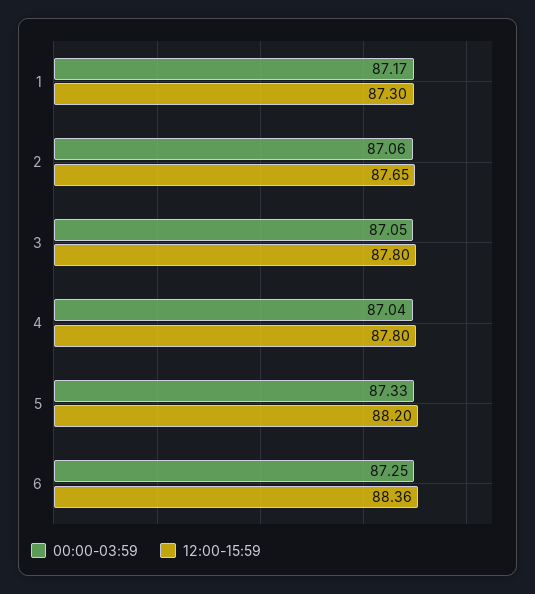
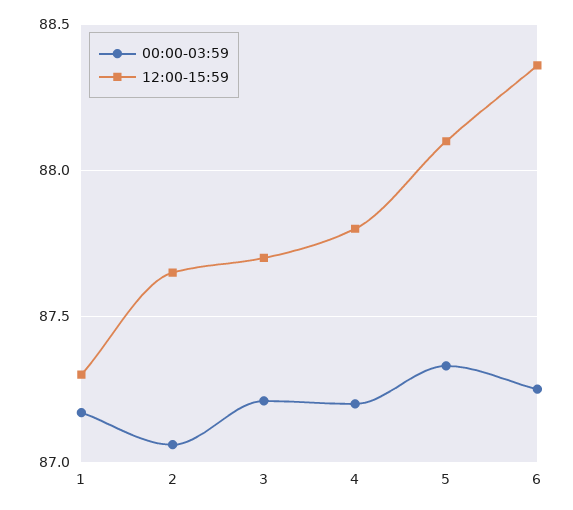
  {
    "00:00-03:59": {
      "1": 87.17,
      "2": 87.06,
-     "3": 87.05,
+     "3": 87.2,
-     "4": 87.04,
+     "4": 87.2,
      "5": 87.33,
      "6": 87.25
    },
    "12:00-15:59": {
      "1": 87.3,
      "2": 87.65,
-     "3": 87.8,
+     "3": 87.7,
      "4": 87.8,
-     "5": 88.2,
+     "5": 88.1,
      "6": 88.36
    }
  }

